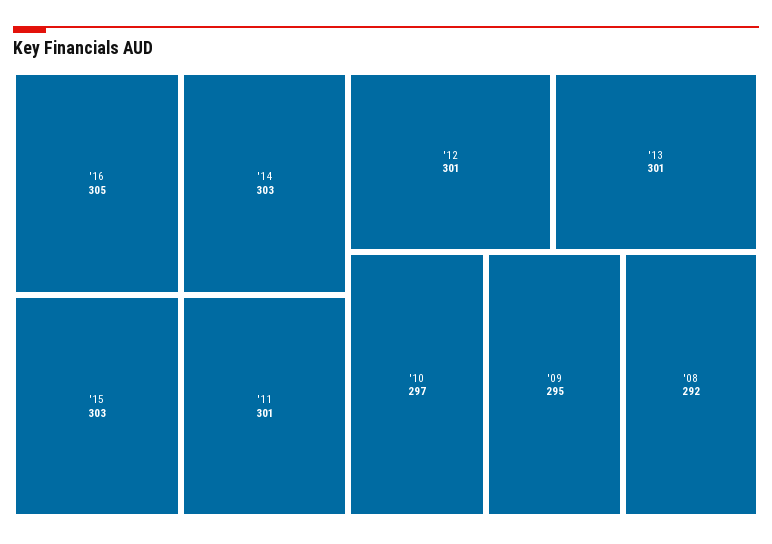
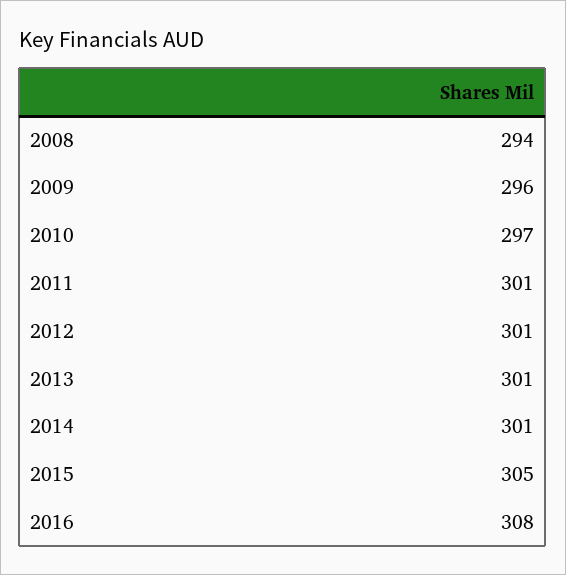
  {
-   "'16": 305,
+   "'16": 308,
-   "'14": 303,
+   "'14": 301,
-   "'15": 303,
+   "'15": 305,
    "'11": 301,
    "'12": 301,
    "'13": 301,
    "'10": 297,
-   "'09": 295,
+   "'09": 296,
-   "'08": 292
+   "'08": 294
  }

